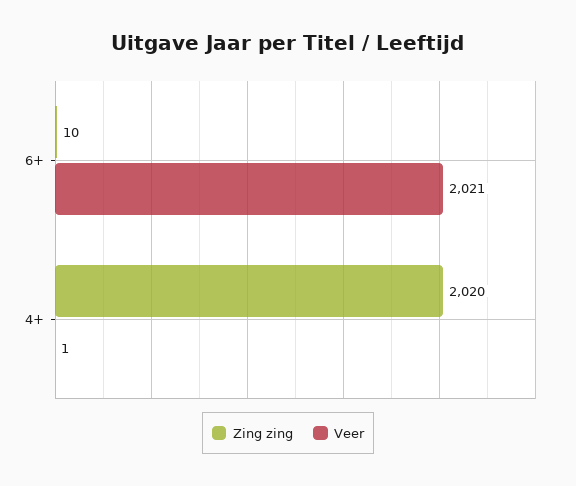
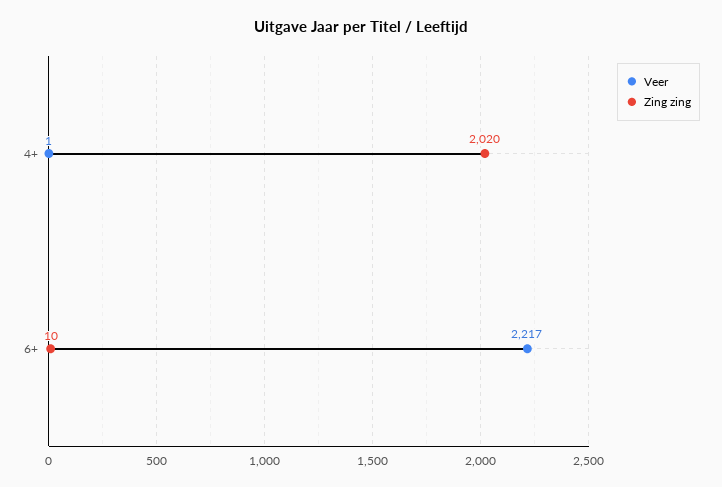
  {
    "Zing zing": {
      "6+": 10,
      "4+": 2020
    },
    "Veer": {
-     "6+": 2021,
+     "6+": 2217,
      "4+": 1
    }
  }

